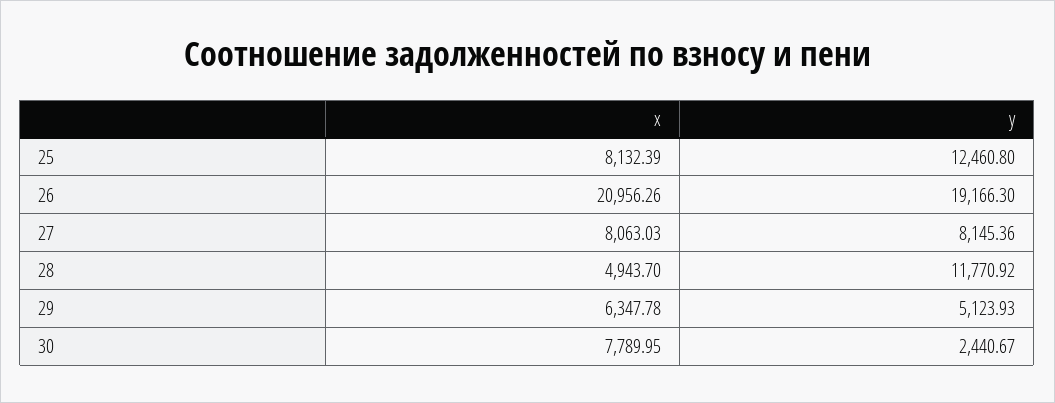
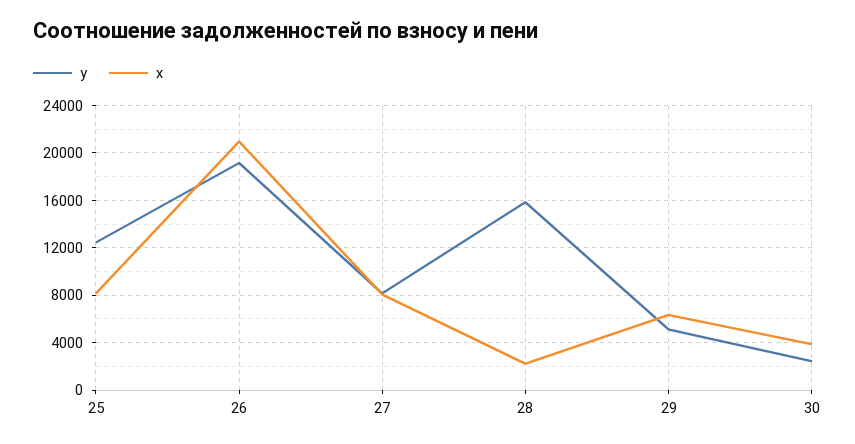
  {
    "x": {
      "25": 8132.39,
      "26": 20956.26,
      "27": 8063.03,
-     "28": 4943.7,
+     "28": 2000,
      "29": 6347.78,
-     "30": 7789.95
+     "30": 4000
    },
    "y": {
      "25": 12460.8,
      "26": 19166.3,
      "27": 8145.36,
-     "28": 11770.92,
+     "28": 16000,
      "29": 5123.93,
      "30": 2440.67
    }
  }

